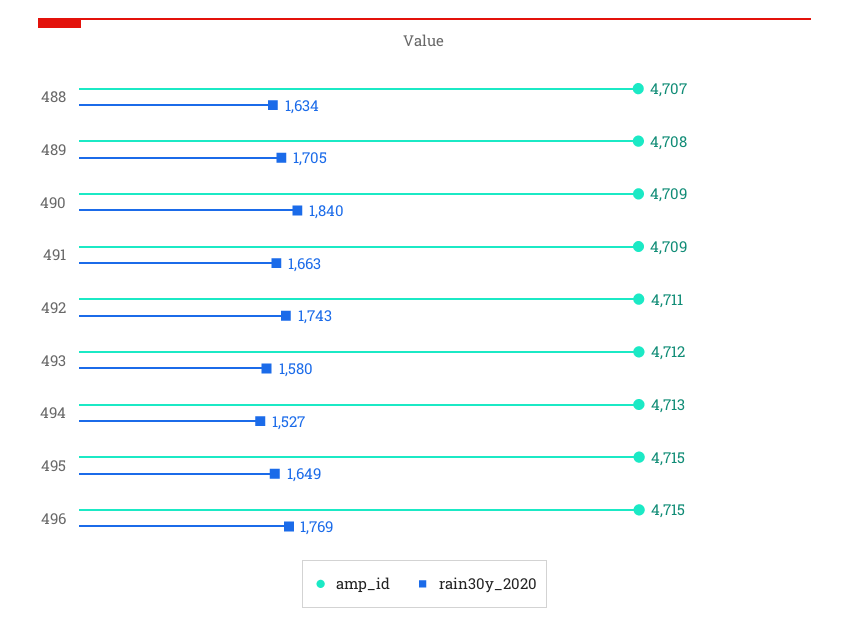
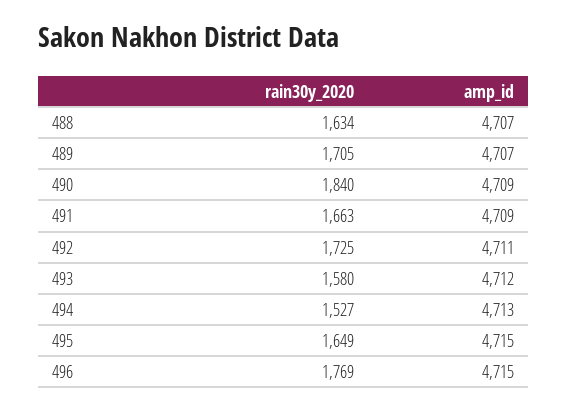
  {
    "amp_id": {
      "488": 4707,
-     "489": 4708,
+     "489": 4707,
      "490": 4709,
      "491": 4709,
      "492": 4711,
      "493": 4712,
      "494": 4713,
      "495": 4715,
      "496": 4715
    },
    "rain30y_2020": {
      "488": 1634,
      "489": 1705,
      "490": 1840,
      "491": 1663,
-     "492": 1743,
+     "492": 1725,
      "493": 1580,
      "494": 1527,
      "495": 1649,
      "496": 1769
    }
  }

